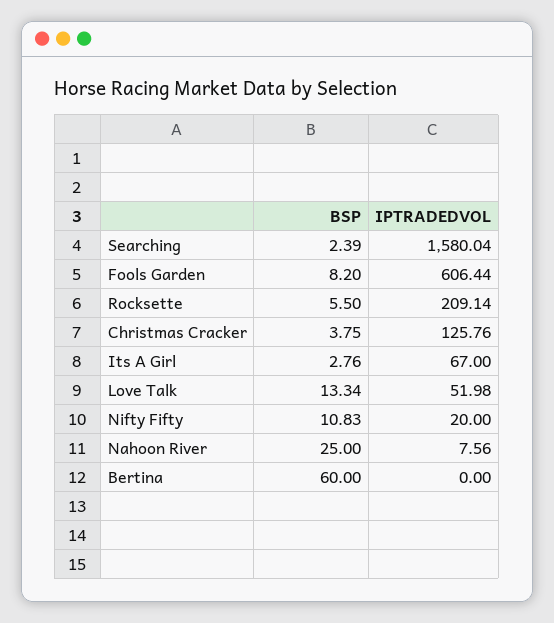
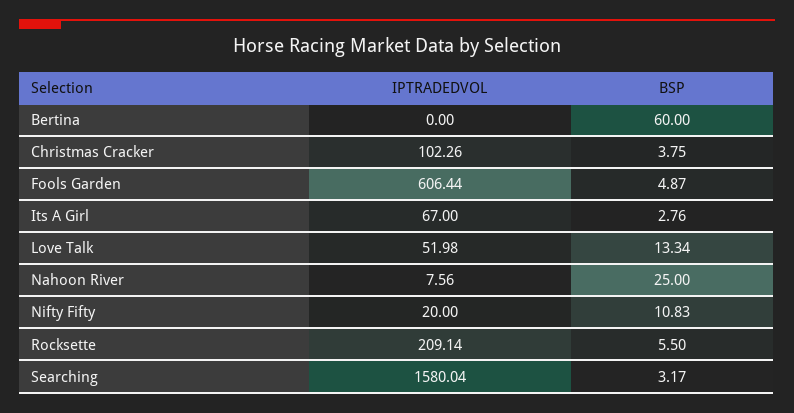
  {
    "BSP": {
-     "Searching": 2.39,
+     "Searching": 3.17,
-     "Fools Garden": 8.2,
+     "Fools Garden": 4.87,
      "Rocksette": 5.5,
      "Christmas Cracker": 3.75,
      "Its A Girl": 2.76,
      "Love Talk": 13.34,
      "Nifty Fifty": 10.83,
      "Nahoon River": 25,
      "Bertina": 60
    },
    "IPTRADEDVOL": {
      "Searching": 1580.04,
      "Fools Garden": 606.44,
      "Rocksette": 209.14,
-     "Christmas Cracker": 125.76,
+     "Christmas Cracker": 102.26,
      "Its A Girl": 67,
      "Love Talk": 51.98,
      "Nifty Fifty": 20,
      "Nahoon River": 7.56,
      "Bertina": 0
    }
  }

